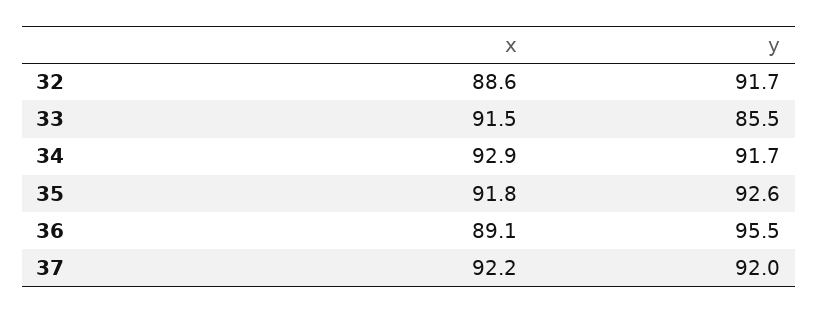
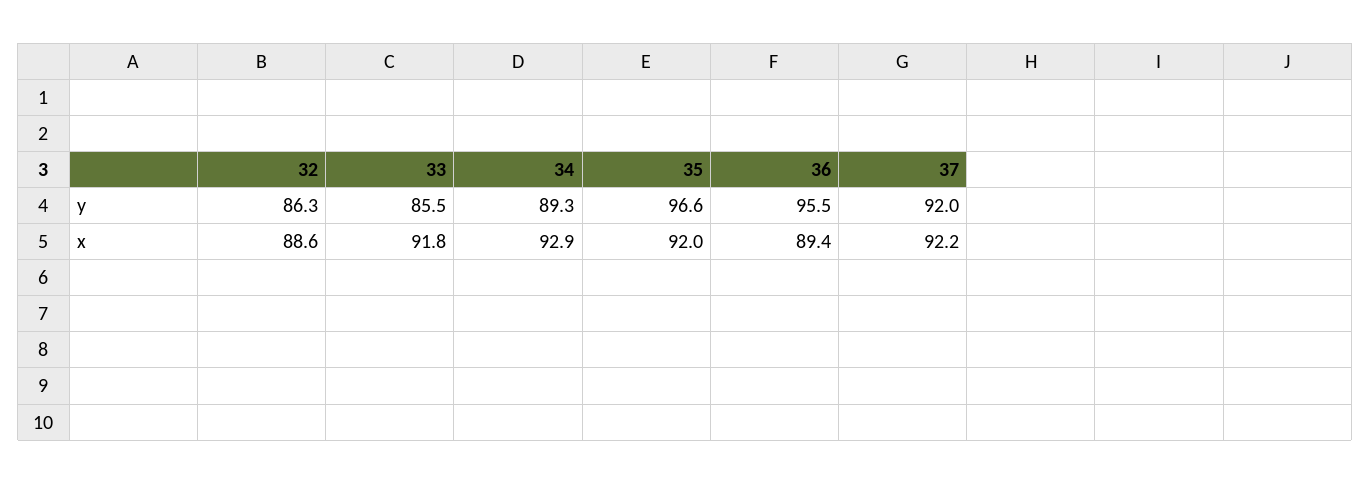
  {
    "x": {
      "32": 88.6,
-     "33": 91.5,
+     "33": 91.8,
      "34": 92.9,
-     "35": 91.8,
+     "35": 92,
-     "36": 89.1,
+     "36": 89.4,
      "37": 92.2
    },
    "y": {
-     "32": 91.7,
+     "32": 86.3,
      "33": 85.5,
-     "34": 91.7,
+     "34": 89.3,
-     "35": 92.6,
+     "35": 96.6,
      "36": 95.5,
      "37": 92
    }
  }

